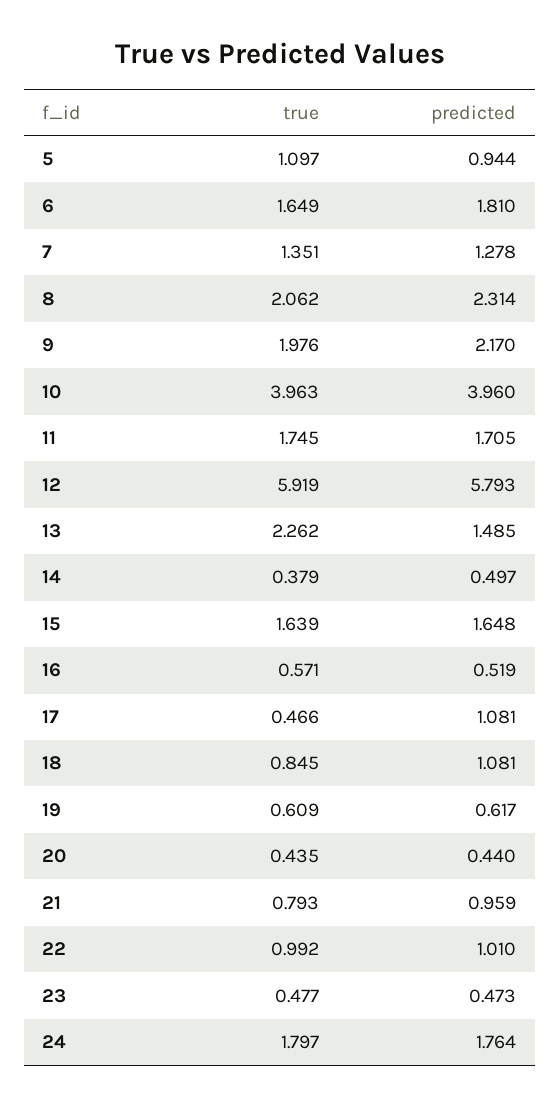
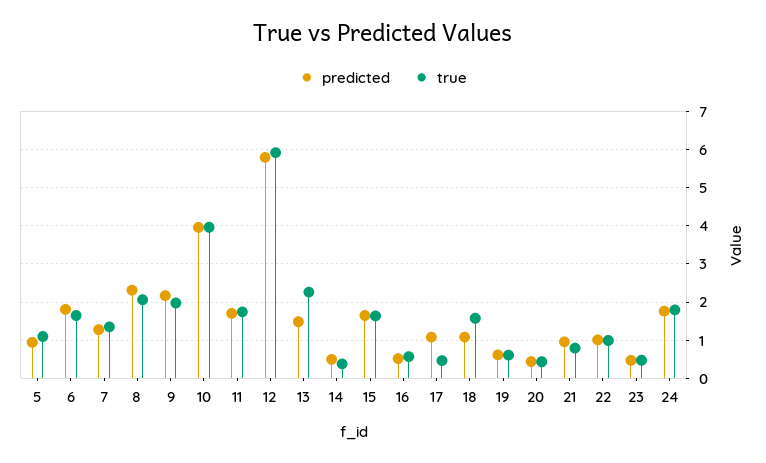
  {
    "true": {
      "5": 1.097,
      "6": 1.649,
      "7": 1.351,
      "8": 2.062,
      "9": 1.976,
      "10": 3.963,
      "11": 1.745,
      "12": 5.919,
      "13": 2.262,
      "14": 0.379,
      "15": 1.639,
      "16": 0.571,
      "17": 0.466,
-     "18": 0.845,
+     "18": 1.6,
      "19": 0.609,
      "20": 0.435,
      "21": 0.793,
      "22": 0.992,
      "23": 0.477,
      "24": 1.797
    },
    "predicted": {
      "5": 0.944,
      "6": 1.81,
      "7": 1.278,
      "8": 2.314,
      "9": 2.17,
      "10": 3.96,
      "11": 1.705,
      "12": 5.793,
      "13": 1.485,
      "14": 0.497,
      "15": 1.648,
      "16": 0.519,
      "17": 1.081,
      "18": 1.081,
      "19": 0.617,
      "20": 0.44,
      "21": 0.959,
      "22": 1.01,
      "23": 0.473,
      "24": 1.764
    }
  }

